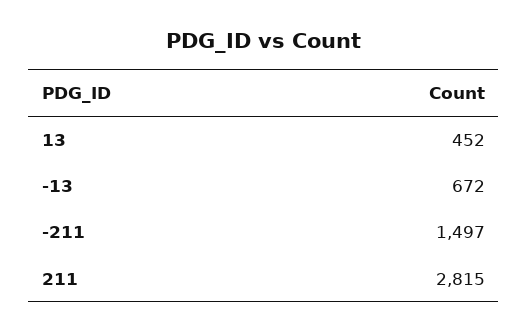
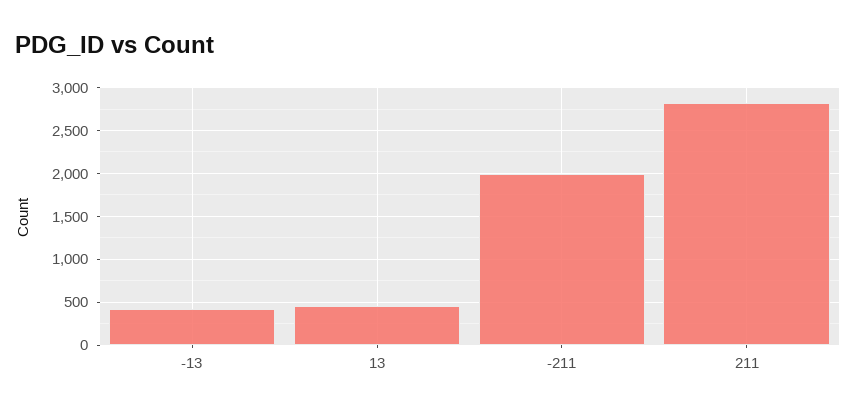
  {
    "13": 452,
-   "-13": 672,
+   "-13": 400,
-   "-211": 1497,
+   "-211": 2000,
    "211": 2815
  }

